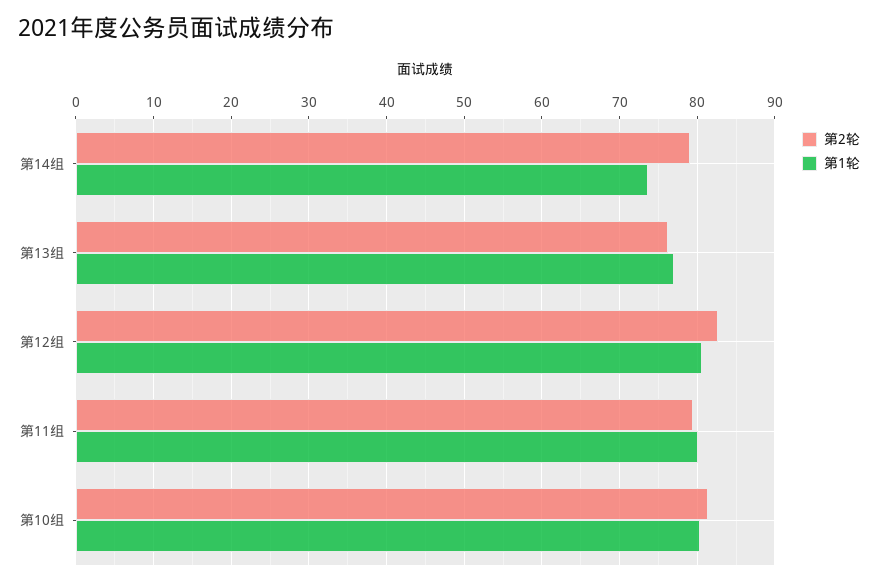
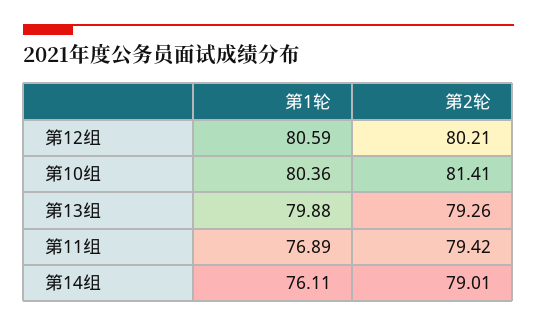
  {
    "第2轮": {
      "第14组": 79.01,
-     "第13组": 76,
+     "第13组": 79.26,
-     "第12组": 83,
+     "第12组": 80.21,
      "第11组": 79.42,
      "第10组": 81.41
    },
    "第1轮": {
-     "第14组": 74,
+     "第14组": 76.11,
-     "第13组": 77,
+     "第13组": 79.88,
      "第12组": 80.59,
-     "第11组": 80,
+     "第11组": 76.89,
      "第10组": 80.36
    }
  }

